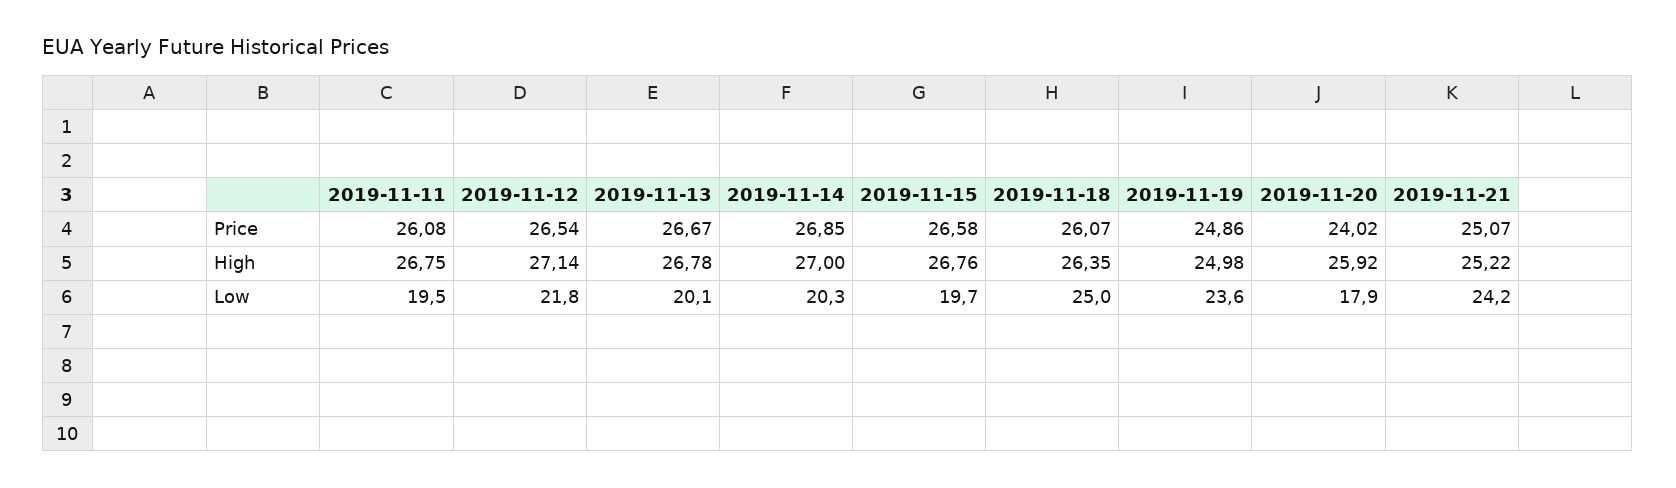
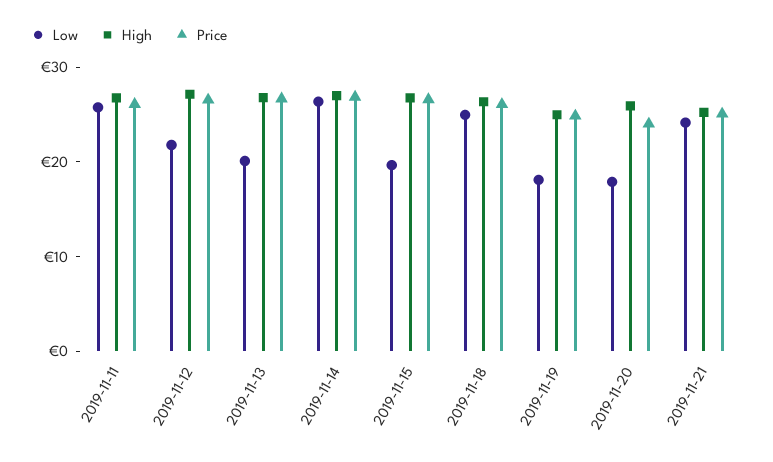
  {
    "Price": {
      "2019-11-11": 26.08,
      "2019-11-12": 26.54,
      "2019-11-13": 26.67,
      "2019-11-14": 26.85,
      "2019-11-15": 26.58,
      "2019-11-18": 26.07,
      "2019-11-19": 24.86,
      "2019-11-20": 24.02,
      "2019-11-21": 25.07
    },
    "High": {
      "2019-11-11": 26.75,
      "2019-11-12": 27.14,
      "2019-11-13": 26.78,
      "2019-11-14": 27,
      "2019-11-15": 26.76,
      "2019-11-18": 26.35,
      "2019-11-19": 24.98,
      "2019-11-20": 25.92,
      "2019-11-21": 25.22
    },
    "Low": {
-     "2019-11-11": 19.5,
+     "2019-11-11": 26,
      "2019-11-12": 21.8,
      "2019-11-13": 20.1,
-     "2019-11-14": 20.3,
+     "2019-11-14": 26,
      "2019-11-15": 19.7,
      "2019-11-18": 25,
-     "2019-11-19": 23.6,
+     "2019-11-19": 18,
      "2019-11-20": 17.9,
      "2019-11-21": 24.2
    }
  }

